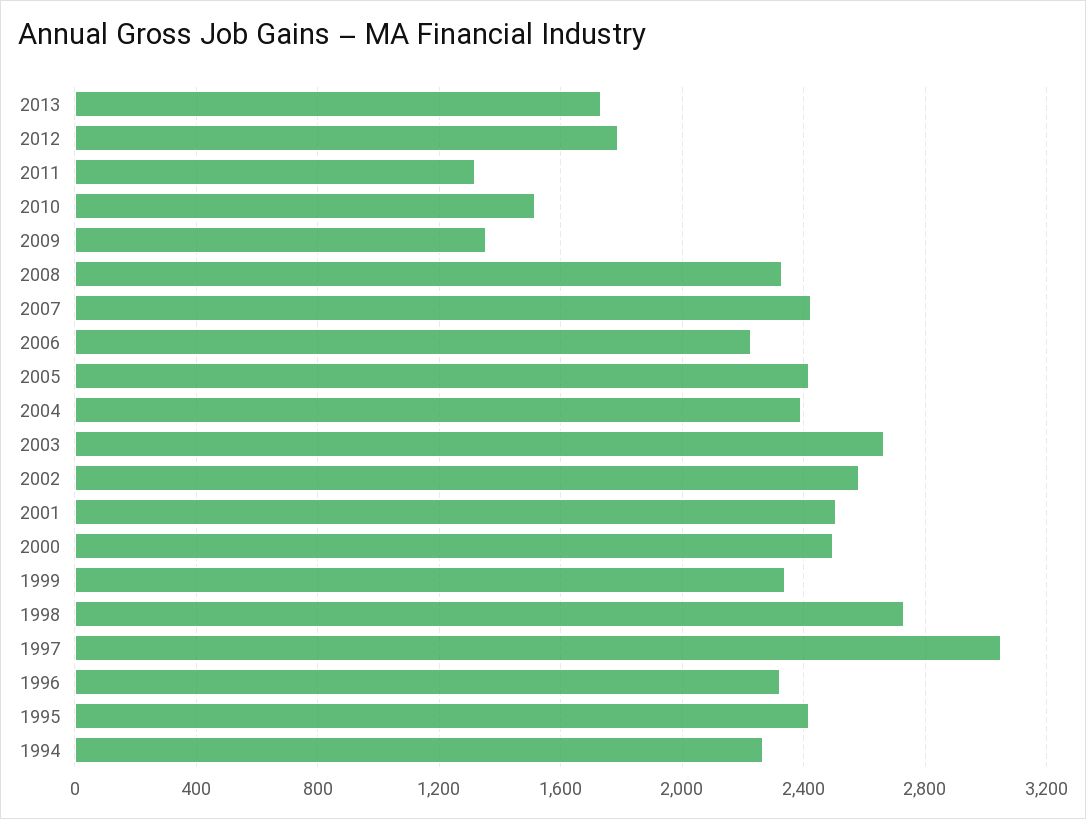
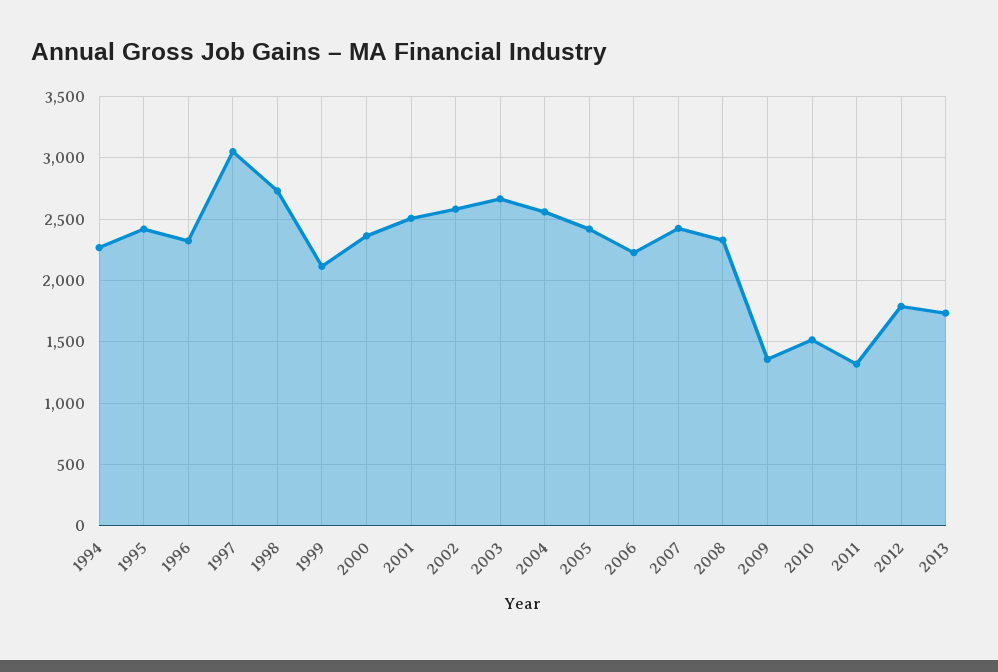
  {
    "2013": 1750,
    "2012": 1800,
    "2011": 1300,
    "2010": 1500,
    "2009": 1350,
    "2008": 2350,
    "2007": 2400,
    "2006": 2250,
    "2005": 2400,
-   "2004": 2400,
+   "2004": 2550,
    "2003": 2650,
    "2002": 2600,
    "2001": 2500,
-   "2000": 2500,
+   "2000": 2350,
-   "1999": 2350,
+   "1999": 2100,
    "1998": 2750,
    "1997": 3050,
    "1996": 2300,
    "1995": 2400,
    "1994": 2250
  }

